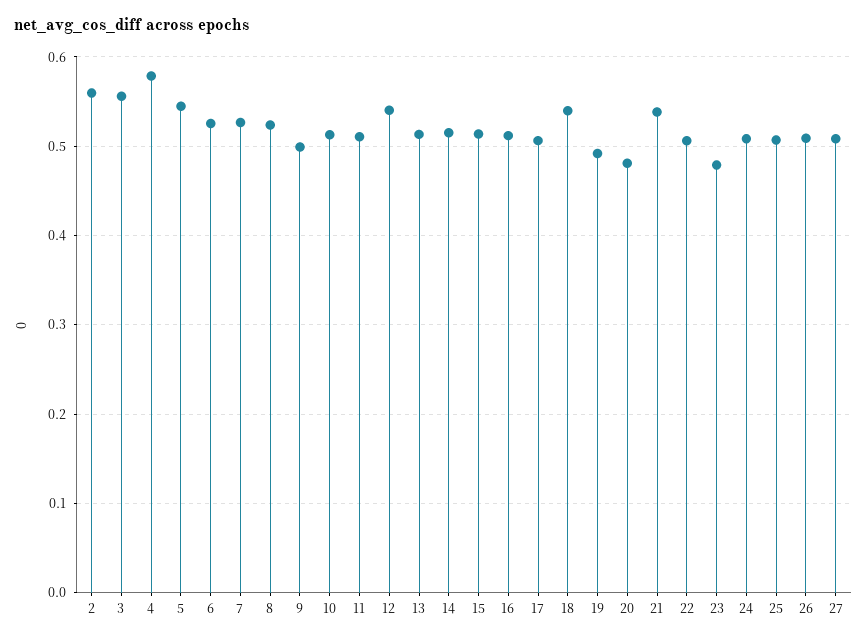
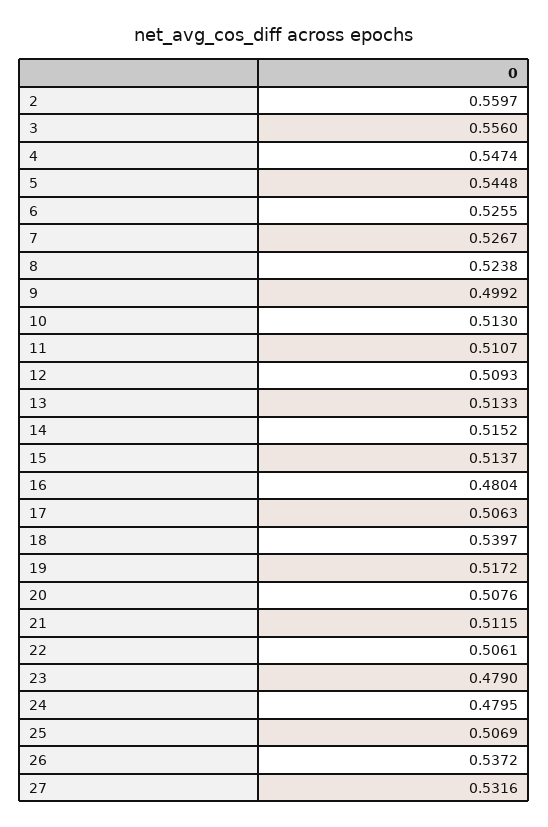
  {
    "2": 0.5597,
    "3": 0.556,
-   "4": 0.58,
+   "4": 0.5474,
    "5": 0.5448,
    "6": 0.5255,
    "7": 0.5267,
    "8": 0.5238,
    "9": 0.4992,
    "10": 0.513,
    "11": 0.5107,
-   "12": 0.54,
+   "12": 0.5093,
    "13": 0.5133,
    "14": 0.5152,
    "15": 0.5137,
-   "16": 0.51,
+   "16": 0.4804,
    "17": 0.5063,
    "18": 0.5397,
-   "19": 0.49,
+   "19": 0.5172,
-   "20": 0.48,
+   "20": 0.5076,
-   "21": 0.54,
+   "21": 0.5115,
    "22": 0.5061,
    "23": 0.479,
-   "24": 0.51,
+   "24": 0.4795,
    "25": 0.5069,
-   "26": 0.51,
+   "26": 0.5372,
-   "27": 0.51
+   "27": 0.5316
  }

